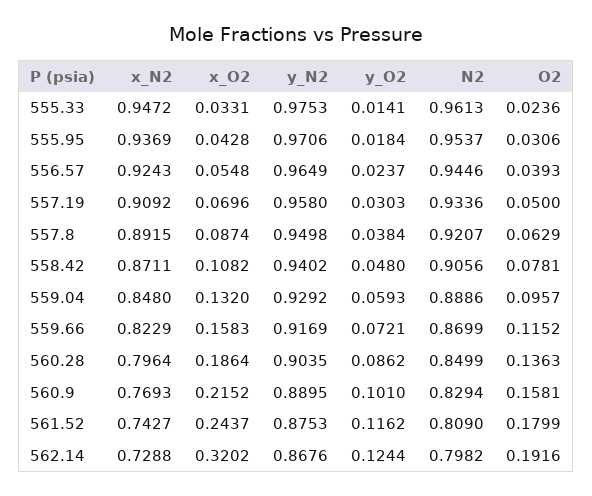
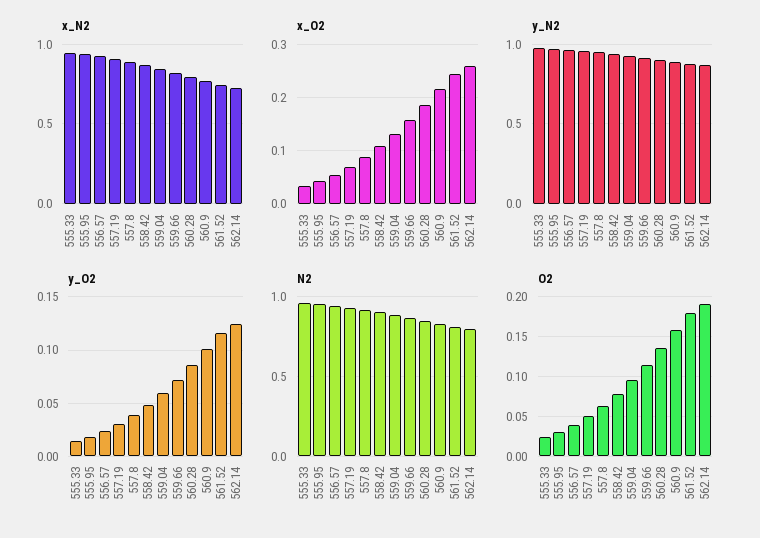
  {
    "x_N2": {
      "555.33": 0.9472,
      "555.95": 0.9369,
      "556.57": 0.9243,
      "557.19": 0.9092,
      "557.8": 0.8915,
      "558.42": 0.8711,
      "559.04": 0.848,
      "559.66": 0.8229,
      "560.28": 0.7964,
      "560.9": 0.7693,
      "561.52": 0.7427,
      "562.14": 0.7288
    },
    "x_O2": {
      "555.33": 0.0331,
      "555.95": 0.0428,
      "556.57": 0.0548,
      "557.19": 0.0696,
      "557.8": 0.0874,
      "558.42": 0.1082,
      "559.04": 0.132,
      "559.66": 0.1583,
      "560.28": 0.1864,
      "560.9": 0.2152,
      "561.52": 0.2437,
-     "562.14": 0.3202
+     "562.14": 0.26
    },
    "y_N2": {
      "555.33": 0.9753,
      "555.95": 0.9706,
      "556.57": 0.9649,
      "557.19": 0.958,
      "557.8": 0.9498,
      "558.42": 0.9402,
      "559.04": 0.9292,
      "559.66": 0.9169,
      "560.28": 0.9035,
      "560.9": 0.8895,
      "561.52": 0.8753,
      "562.14": 0.8676
    },
    "y_O2": {
      "555.33": 0.0141,
      "555.95": 0.0184,
      "556.57": 0.0237,
      "557.19": 0.0303,
      "557.8": 0.0384,
      "558.42": 0.048,
      "559.04": 0.0593,
      "559.66": 0.0721,
      "560.28": 0.0862,
      "560.9": 0.101,
      "561.52": 0.1162,
      "562.14": 0.1244
    },
    "N2": {
      "555.33": 0.9613,
      "555.95": 0.9537,
      "556.57": 0.9446,
      "557.19": 0.9336,
      "557.8": 0.9207,
      "558.42": 0.9056,
      "559.04": 0.8886,
      "559.66": 0.8699,
      "560.28": 0.8499,
      "560.9": 0.8294,
      "561.52": 0.809,
      "562.14": 0.7982
    },
    "O2": {
      "555.33": 0.0236,
      "555.95": 0.0306,
      "556.57": 0.0393,
      "557.19": 0.05,
      "557.8": 0.0629,
      "558.42": 0.0781,
      "559.04": 0.0957,
      "559.66": 0.1152,
      "560.28": 0.1363,
      "560.9": 0.1581,
      "561.52": 0.1799,
      "562.14": 0.1916
    }
  }

